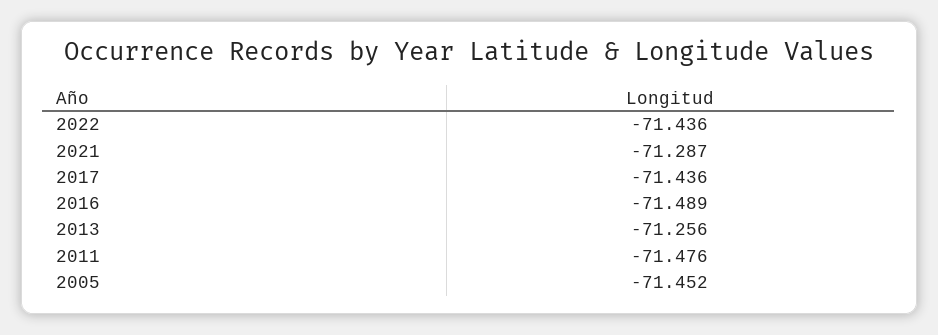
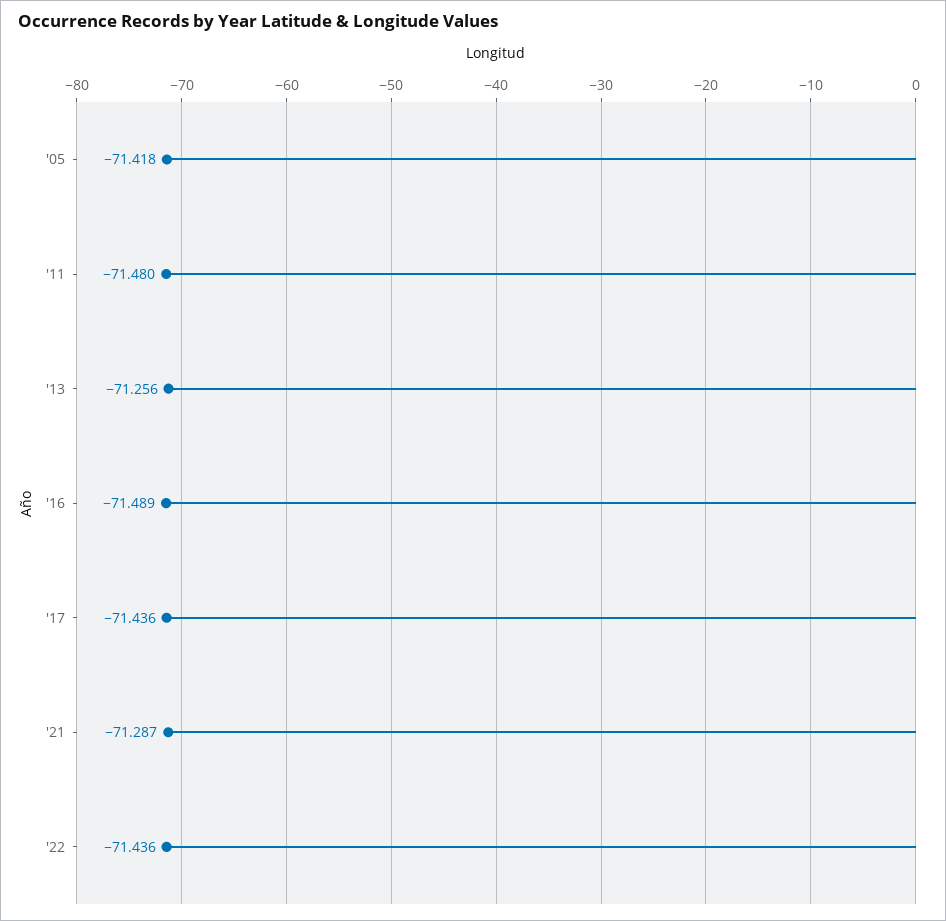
  {
    "2022": -71.436,
    "2021": -71.287,
    "2017": -71.436,
    "2016": -71.489,
    "2013": -71.256,
-   "2011": -71.476,
+   "2011": -71.48,
-   "2005": -71.452
+   "2005": -71.418
  }

